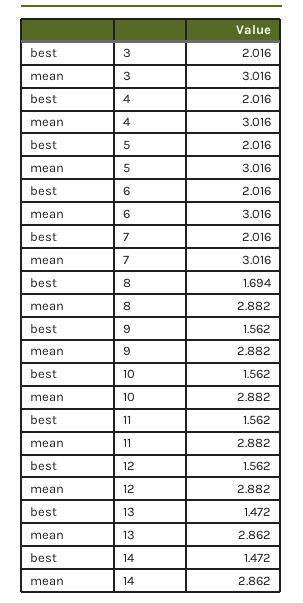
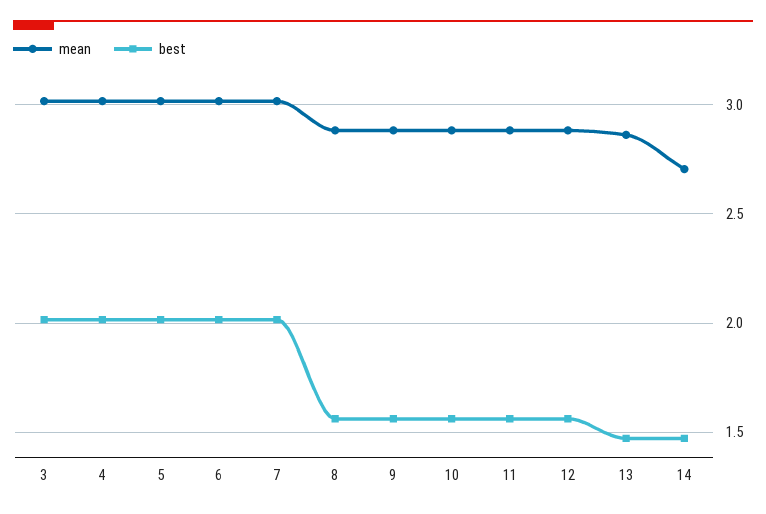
  {
    "best": {
      "3": 2.016,
      "4": 2.016,
      "5": 2.016,
      "6": 2.016,
      "7": 2.016,
-     "8": 1.694,
+     "8": 1.55,
      "9": 1.562,
      "10": 1.562,
      "11": 1.562,
      "12": 1.562,
      "13": 1.472,
      "14": 1.472
    },
    "mean": {
      "3": 3.016,
      "4": 3.016,
      "5": 3.016,
      "6": 3.016,
      "7": 3.016,
      "8": 2.882,
      "9": 2.882,
      "10": 2.882,
      "11": 2.882,
      "12": 2.882,
      "13": 2.862,
-     "14": 2.862
+     "14": 2.7
    }
  }

